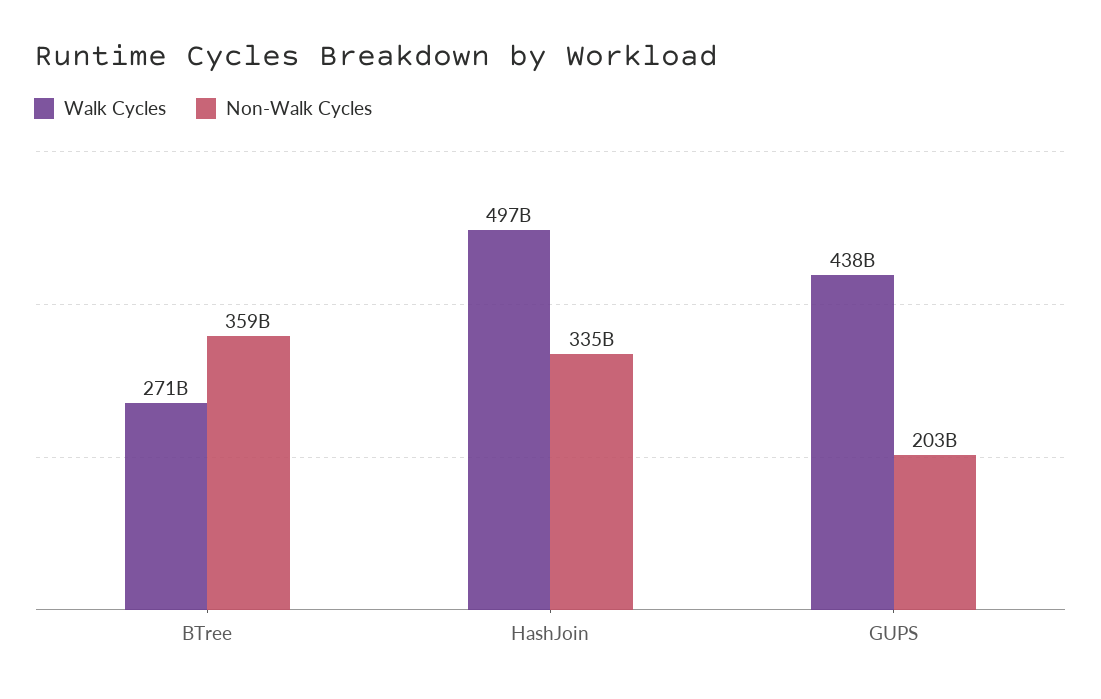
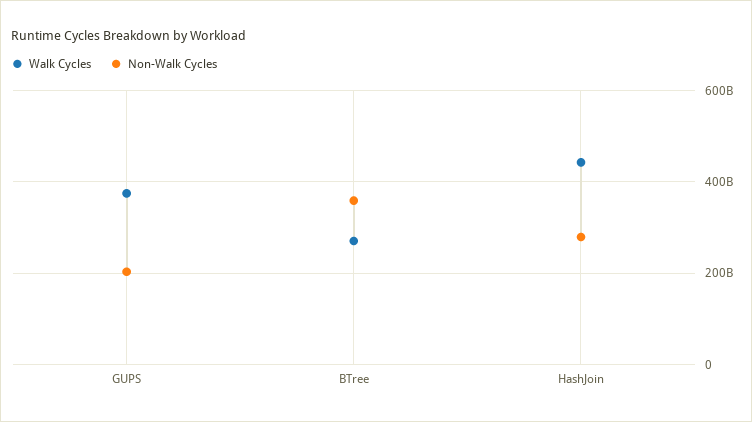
  {
    "Walk Cycles": {
      "BTree": 271000000000,
-     "HashJoin": 497000000000,
+     "HashJoin": 440000000000,
-     "GUPS": 438000000000
+     "GUPS": 380000000000
    },
    "Non-Walk Cycles": {
      "BTree": 359000000000,
-     "HashJoin": 335000000000,
+     "HashJoin": 280000000000,
      "GUPS": 203000000000
    }
  }

